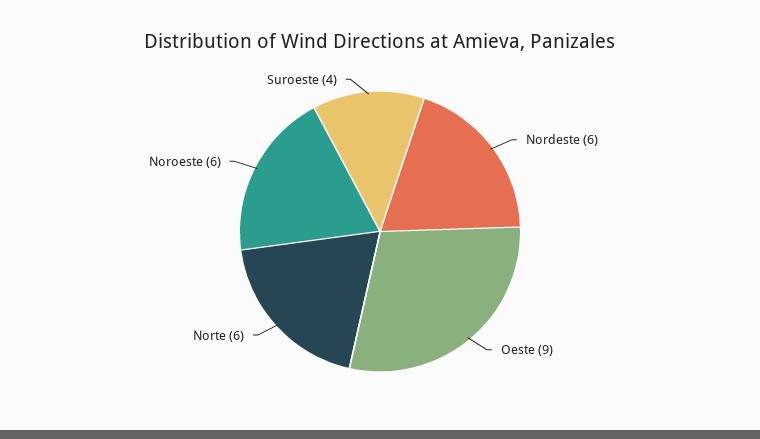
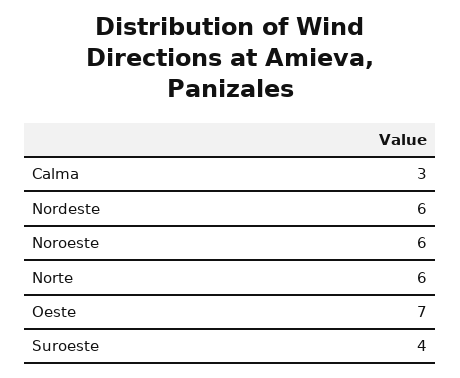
  {
    "Nordeste": 6,
-   "Oeste": 9,
+   "Oeste": 7,
    "Norte": 6,
    "Noroeste": 6,
-   "Suroeste": 4
+   "Suroeste": 4,
+   "Calma": 3
  }

